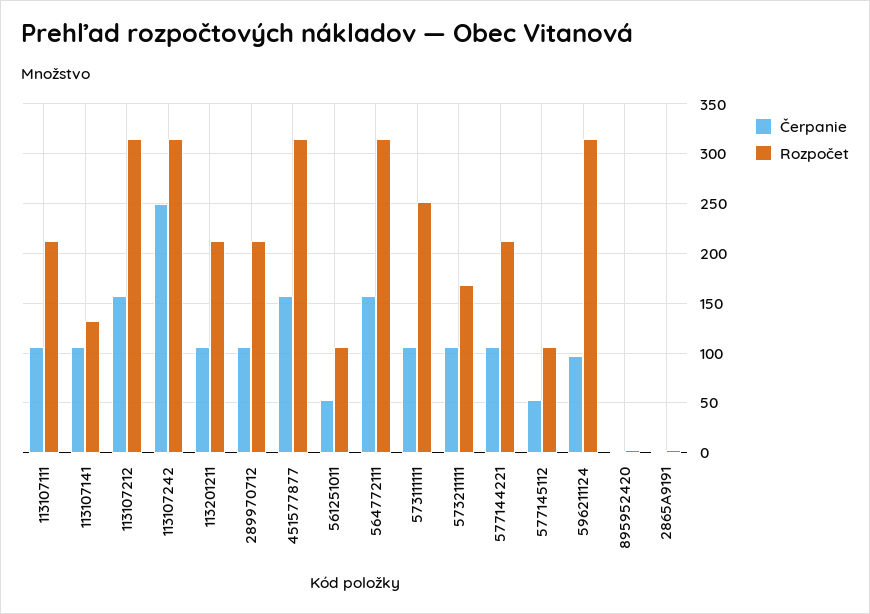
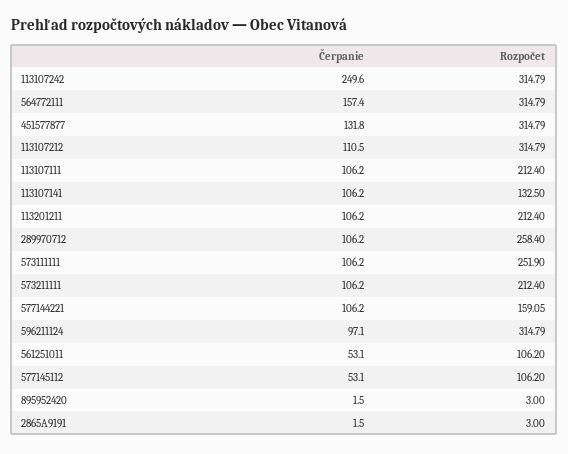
  {
    "Čerpanie": {
      "113107111": 106.2,
      "113107141": 106.2,
-     "113107212": 160,
+     "113107212": 110.5,
      "113107242": 249.6,
      "113201211": 106.2,
      "289970712": 106.2,
-     "451577877": 160,
+     "451577877": 131.8,
      "561251011": 53.1,
      "564772111": 157.4,
      "573111111": 106.2,
      "573211111": 106.2,
      "577144221": 106.2,
      "577145112": 53.1,
      "596211124": 97.1,
      "895952420": 1.5,
      "2865A9191": 1.5
    },
    "Rozpočet": {
      "113107111": 212.4,
      "113107141": 132.5,
      "113107212": 314.79,
      "113107242": 314.79,
      "113201211": 212.4,
-     "289970712": 210,
+     "289970712": 258.4,
      "451577877": 314.79,
      "561251011": 106.2,
      "564772111": 314.79,
      "573111111": 251.9,
-     "573211111": 170,
+     "573211111": 212.4,
-     "577144221": 210,
+     "577144221": 159.05,
      "577145112": 106.2,
      "596211124": 314.79,
      "895952420": 3,
      "2865A9191": 3
    }
  }

